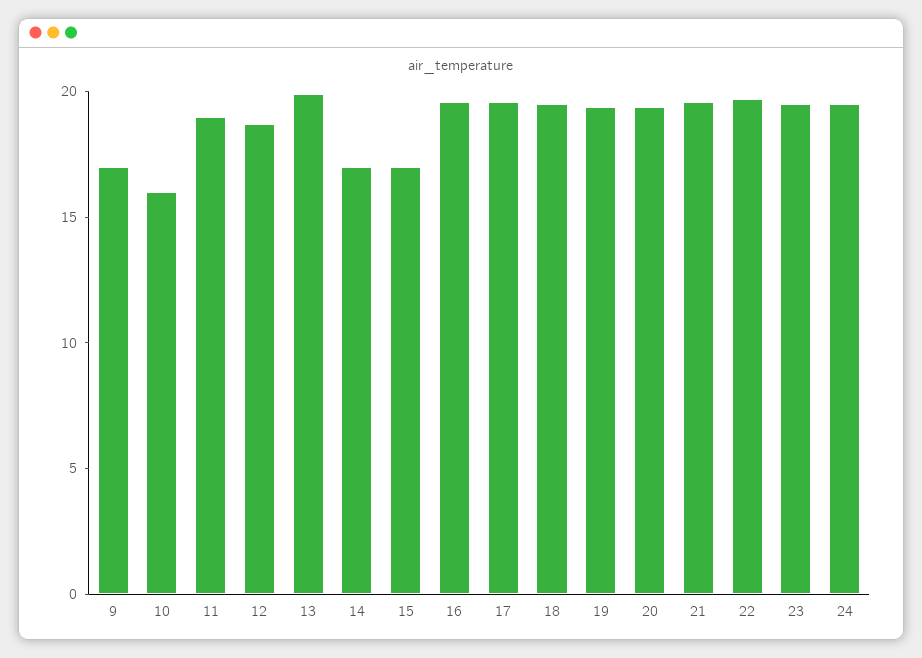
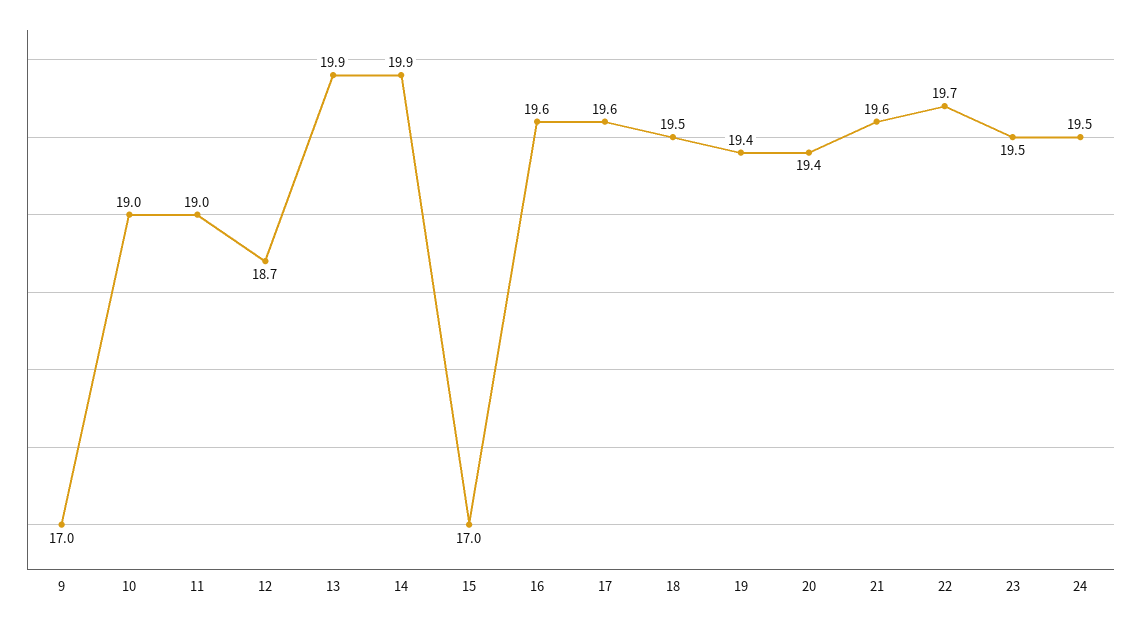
  {
    "9": 17,
-   "10": 16,
+   "10": 19,
    "11": 19,
    "12": 18.7,
    "13": 19.9,
-   "14": 17,
+   "14": 19.9,
    "15": 17,
    "16": 19.6,
    "17": 19.6,
    "18": 19.5,
    "19": 19.4,
    "20": 19.4,
    "21": 19.6,
    "22": 19.7,
    "23": 19.5,
    "24": 19.5
  }

